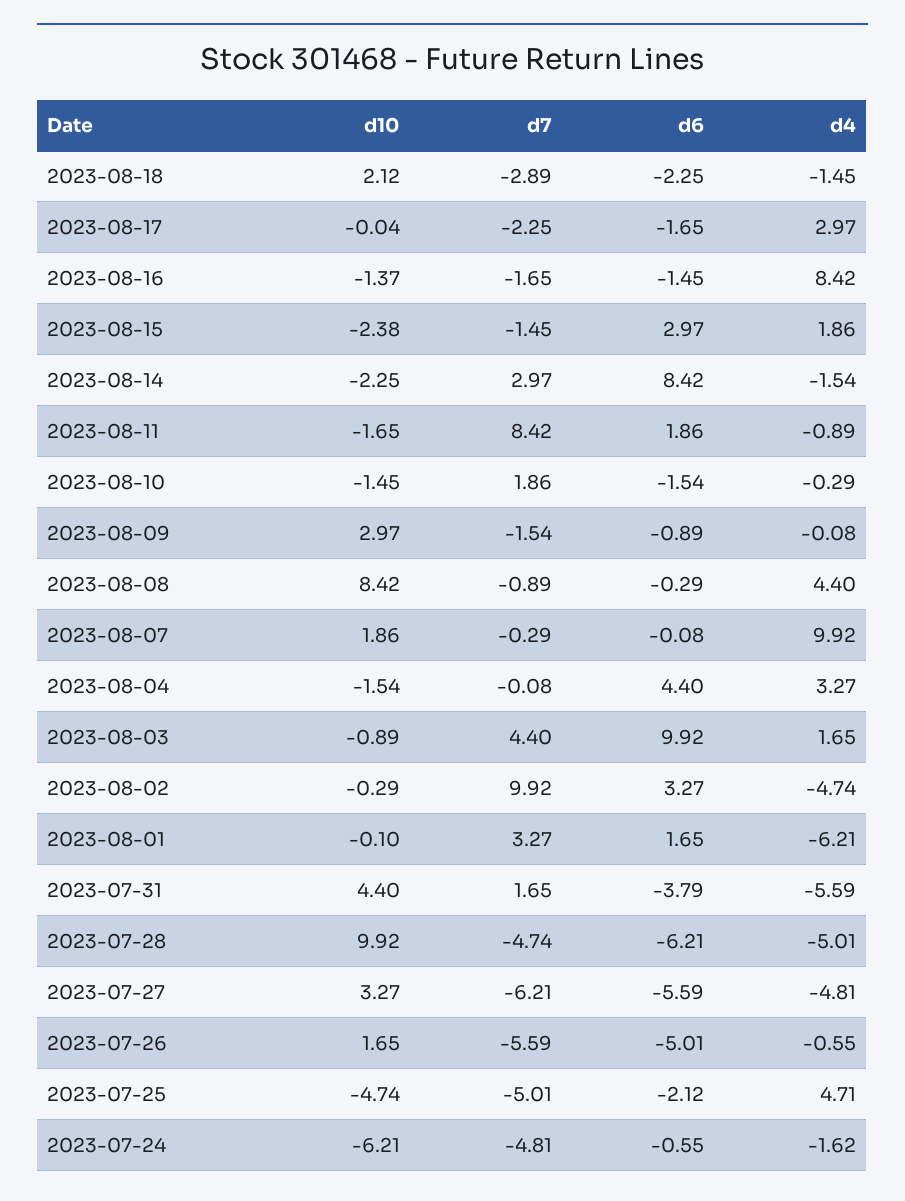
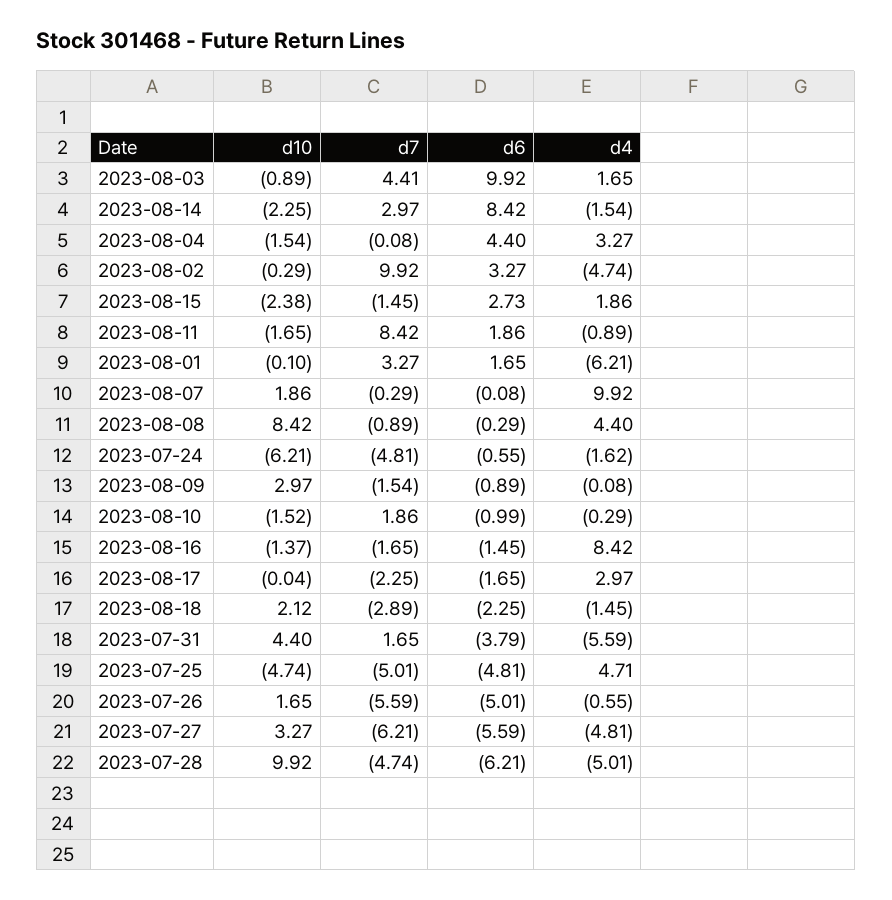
  {
    "d10": {
      "2023-08-18": 2.12,
      "2023-08-17": -0.04,
      "2023-08-16": -1.37,
      "2023-08-15": -2.38,
      "2023-08-14": -2.25,
      "2023-08-11": -1.65,
-     "2023-08-10": -1.45,
+     "2023-08-10": -1.52,
      "2023-08-09": 2.97,
      "2023-08-08": 8.42,
      "2023-08-07": 1.86,
      "2023-08-04": -1.54,
      "2023-08-03": -0.89,
      "2023-08-02": -0.29,
      "2023-08-01": -0.1,
      "2023-07-31": 4.4,
      "2023-07-28": 9.92,
      "2023-07-27": 3.27,
      "2023-07-26": 1.65,
      "2023-07-25": -4.74,
      "2023-07-24": -6.21
    },
    "d7": {
      "2023-08-18": -2.89,
      "2023-08-17": -2.25,
      "2023-08-16": -1.65,
      "2023-08-15": -1.45,
      "2023-08-14": 2.97,
      "2023-08-11": 8.42,
      "2023-08-10": 1.86,
      "2023-08-09": -1.54,
      "2023-08-08": -0.89,
      "2023-08-07": -0.29,
      "2023-08-04": -0.08,
-     "2023-08-03": 4.4,
+     "2023-08-03": 4.41,
      "2023-08-02": 9.92,
      "2023-08-01": 3.27,
      "2023-07-31": 1.65,
      "2023-07-28": -4.74,
      "2023-07-27": -6.21,
      "2023-07-26": -5.59,
      "2023-07-25": -5.01,
      "2023-07-24": -4.81
    },
    "d6": {
      "2023-08-18": -2.25,
      "2023-08-17": -1.65,
      "2023-08-16": -1.45,
-     "2023-08-15": 2.97,
+     "2023-08-15": 2.73,
      "2023-08-14": 8.42,
      "2023-08-11": 1.86,
-     "2023-08-10": -1.54,
+     "2023-08-10": -0.99,
      "2023-08-09": -0.89,
      "2023-08-08": -0.29,
      "2023-08-07": -0.08,
      "2023-08-04": 4.4,
      "2023-08-03": 9.92,
      "2023-08-02": 3.27,
      "2023-08-01": 1.65,
      "2023-07-31": -3.79,
      "2023-07-28": -6.21,
      "2023-07-27": -5.59,
      "2023-07-26": -5.01,
-     "2023-07-25": -2.12,
+     "2023-07-25": -4.81,
      "2023-07-24": -0.55
    },
    "d4": {
      "2023-08-18": -1.45,
      "2023-08-17": 2.97,
      "2023-08-16": 8.42,
      "2023-08-15": 1.86,
      "2023-08-14": -1.54,
      "2023-08-11": -0.89,
      "2023-08-10": -0.29,
      "2023-08-09": -0.08,
      "2023-08-08": 4.4,
      "2023-08-07": 9.92,
      "2023-08-04": 3.27,
      "2023-08-03": 1.65,
      "2023-08-02": -4.74,
      "2023-08-01": -6.21,
      "2023-07-31": -5.59,
      "2023-07-28": -5.01,
      "2023-07-27": -4.81,
      "2023-07-26": -0.55,
      "2023-07-25": 4.71,
      "2023-07-24": -1.62
    }
  }

